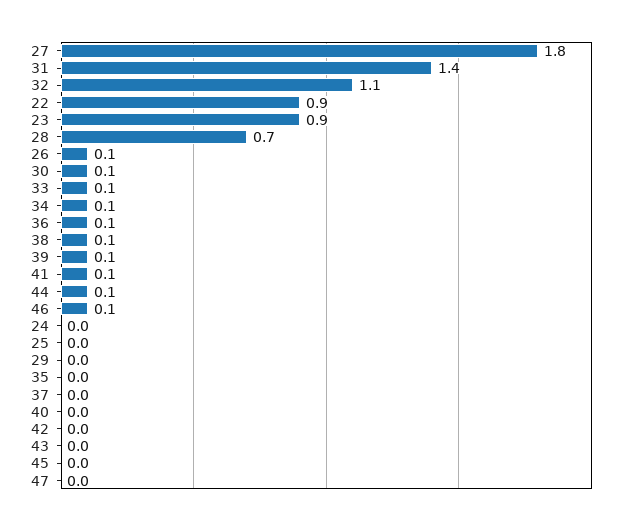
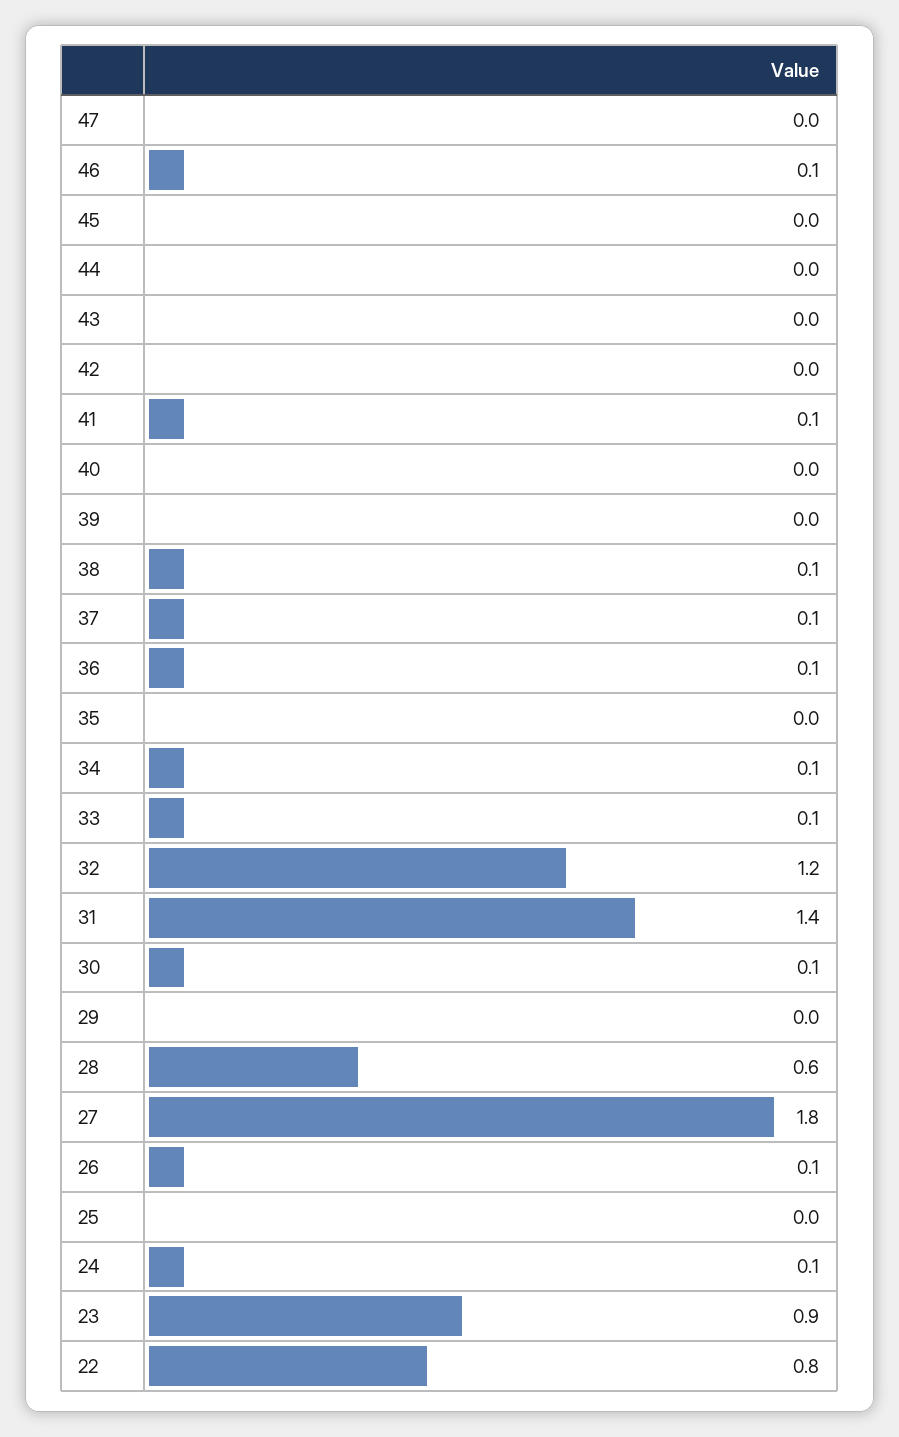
  {
    "27": 1.8,
    "31": 1.4,
-   "32": 1.1,
+   "32": 1.2,
-   "22": 0.9,
+   "22": 0.8,
    "23": 0.9,
-   "28": 0.7,
+   "28": 0.6,
    "26": 0.1,
    "30": 0.1,
    "33": 0.1,
    "34": 0.1,
    "36": 0.1,
    "38": 0.1,
-   "39": 0.1,
+   "39": 0,
    "41": 0.1,
-   "44": 0.1,
+   "44": 0,
    "46": 0.1,
-   "24": 0,
+   "24": 0.1,
    "25": 0,
    "29": 0,
    "35": 0,
-   "37": 0,
+   "37": 0.1,
    "40": 0,
    "42": 0,
    "43": 0,
    "45": 0,
    "47": 0
  }

